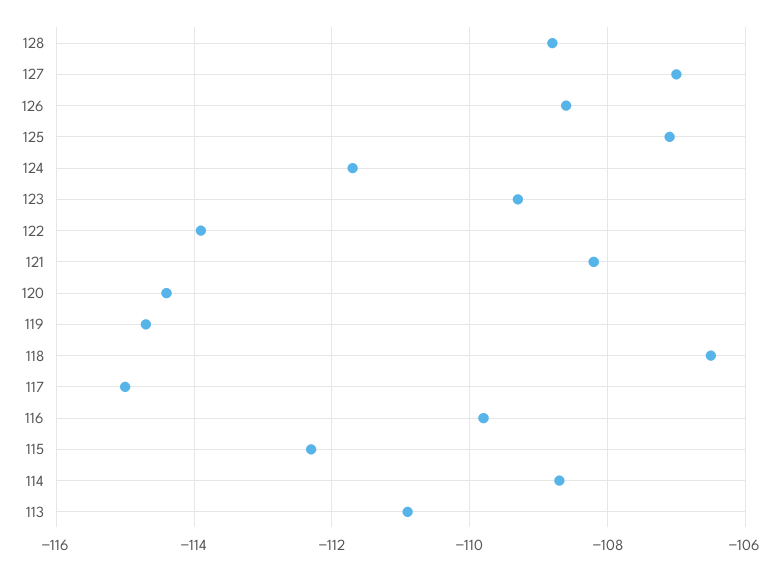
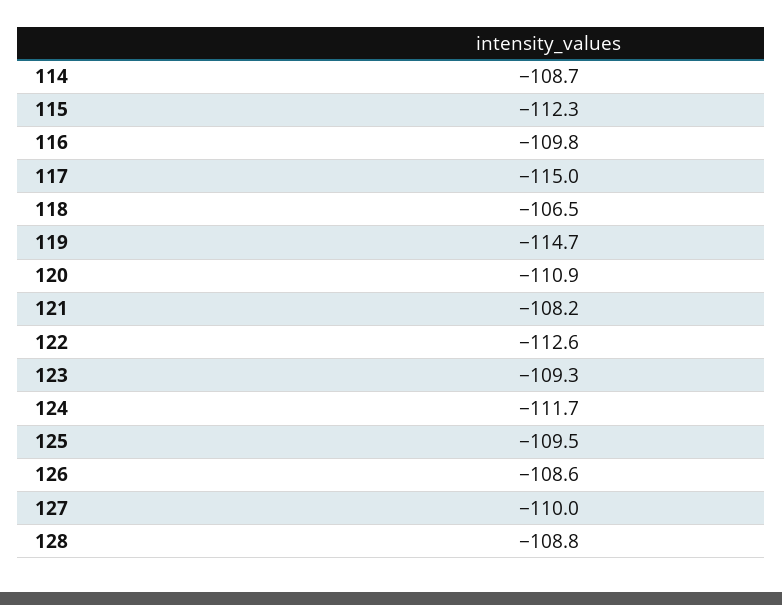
  {
    "128": -108.8,
-   "127": -107,
+   "127": -110,
    "126": -108.6,
-   "125": -107,
+   "125": -109.5,
    "124": -111.7,
    "123": -109.3,
-   "122": -114,
+   "122": -112.6,
    "121": -108.2,
-   "120": -114.5,
+   "120": -110.9,
    "119": -114.7,
    "118": -106.5,
    "117": -115,
    "116": -109.8,
    "115": -112.3,
-   "114": -108.7,
+   "114": -108.7
-   "113": -111
  }

